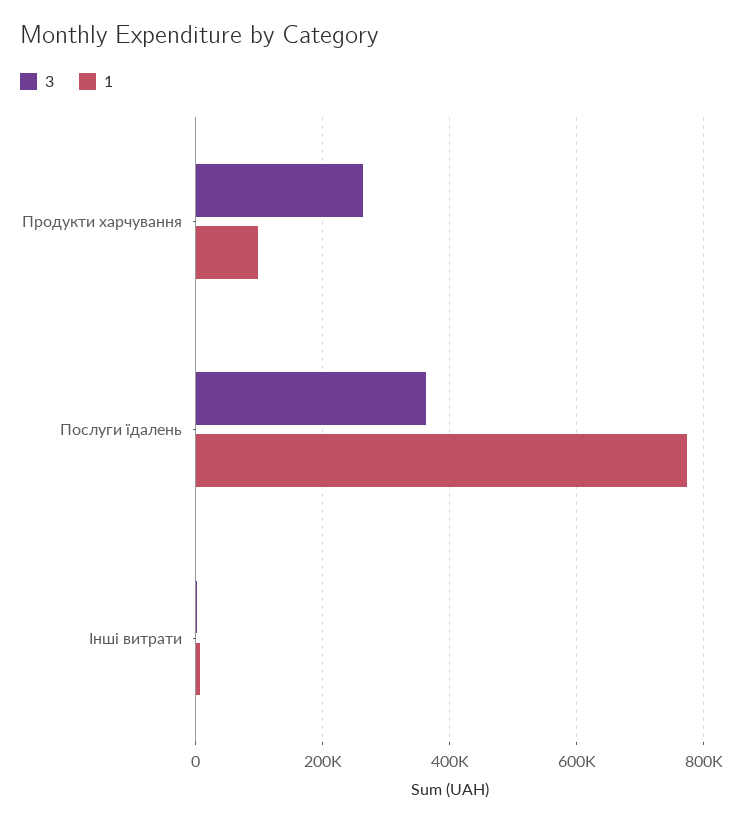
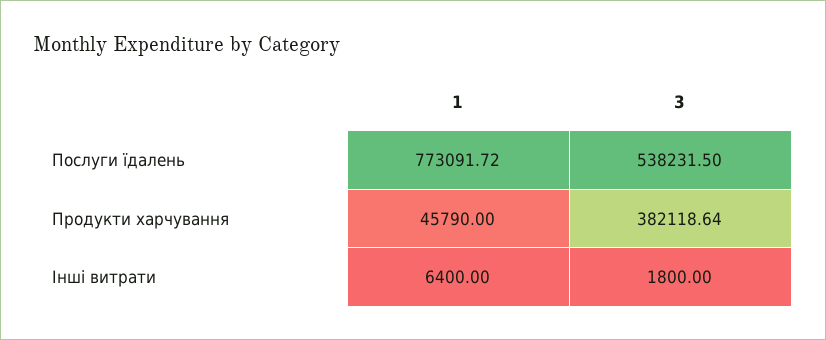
  {
    "3": {
-     "Продукти харчування": 260000,
+     "Продукти харчування": 382118.64,
-     "Послуги їдалень": 360000,
+     "Послуги їдалень": 538231.5,
      "Інші витрати": 1800
    },
    "1": {
-     "Продукти харчування": 100000,
+     "Продукти харчування": 45790,
      "Послуги їдалень": 773091.72,
      "Інші витрати": 6400
    }
  }

